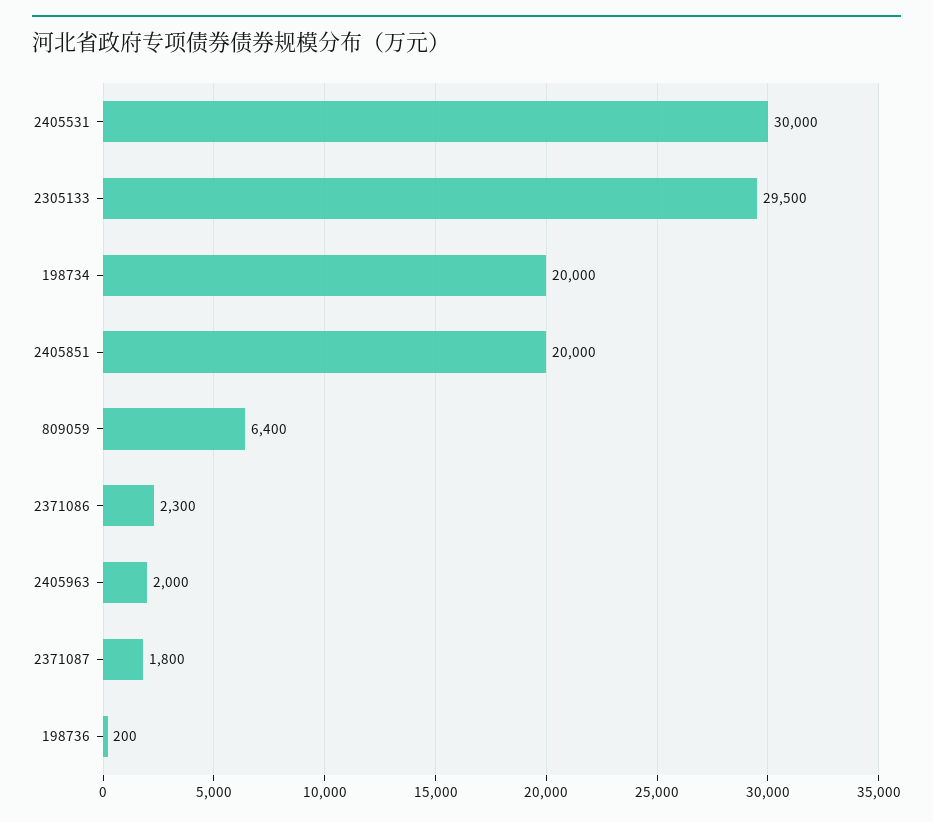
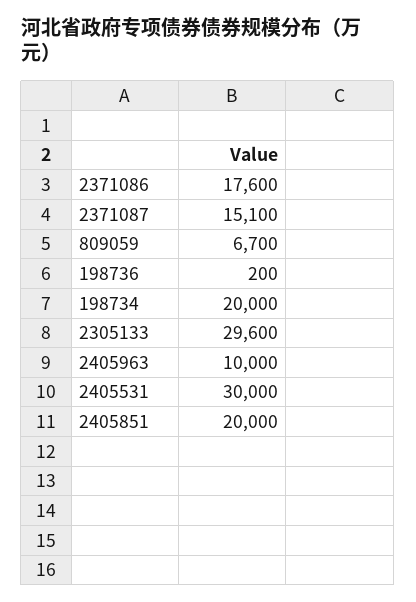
  {
    "2405531": 30000,
-   "2305133": 29500,
+   "2305133": 29600,
    "198734": 20000,
    "2405851": 20000,
-   "809059": 6400,
+   "809059": 6700,
-   "2371086": 2300,
+   "2371086": 17600,
-   "2405963": 2000,
+   "2405963": 10000,
-   "2371087": 1800,
+   "2371087": 15100,
    "198736": 200
  }

